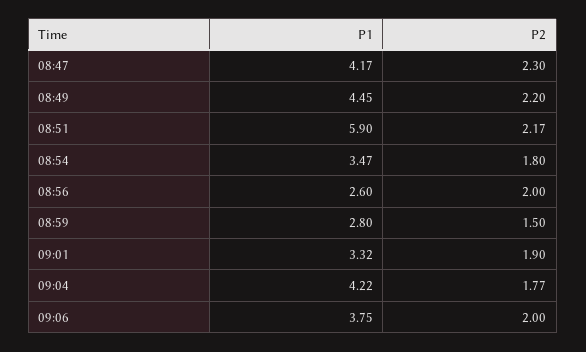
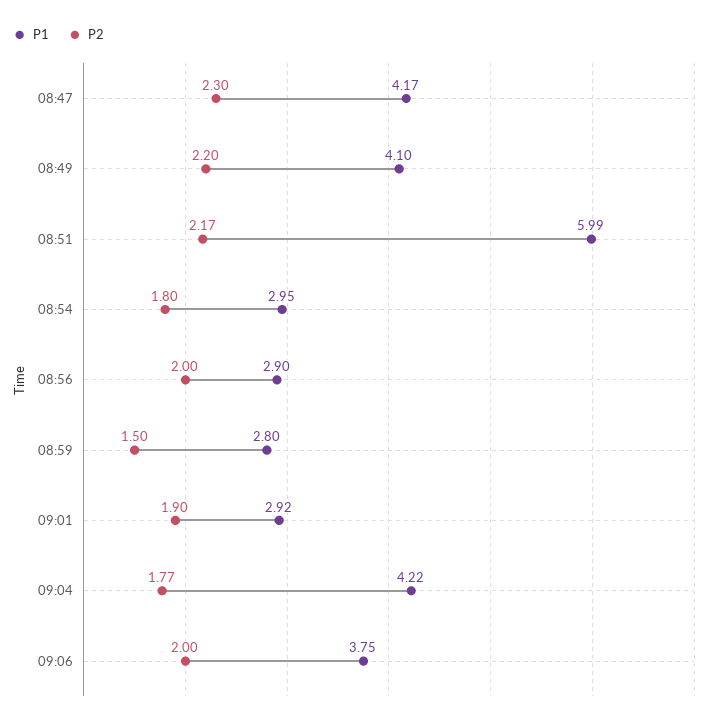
  {
    "P1": {
      "08:47": 4.17,
-     "08:49": 4.45,
+     "08:49": 4.1,
-     "08:51": 5.9,
+     "08:51": 5.99,
-     "08:54": 3.47,
+     "08:54": 2.95,
-     "08:56": 2.6,
+     "08:56": 2.9,
      "08:59": 2.8,
-     "09:01": 3.32,
+     "09:01": 2.92,
      "09:04": 4.22,
      "09:06": 3.75
    },
    "P2": {
      "08:47": 2.3,
      "08:49": 2.2,
      "08:51": 2.17,
      "08:54": 1.8,
      "08:56": 2,
      "08:59": 1.5,
      "09:01": 1.9,
      "09:04": 1.77,
      "09:06": 2
    }
  }

